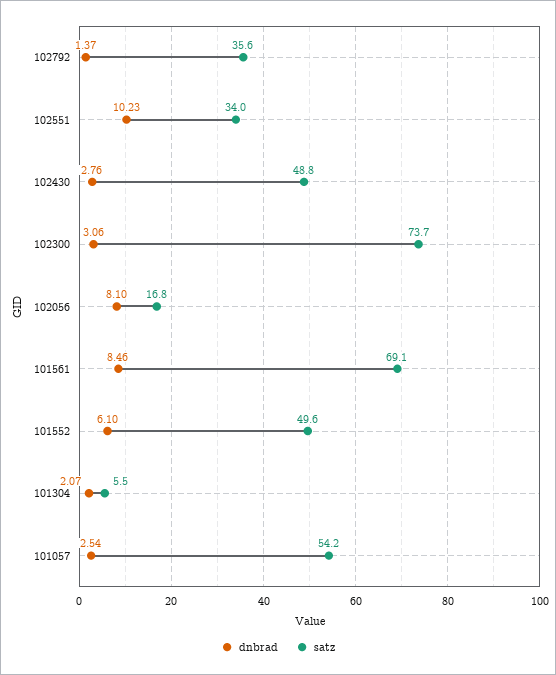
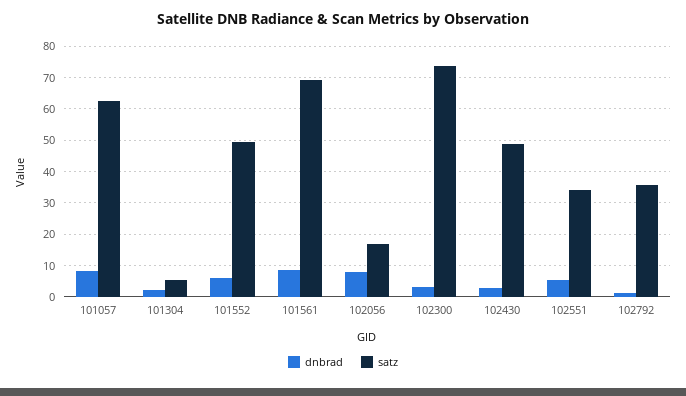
  {
    "dnbrad": {
      "102792": 1.37,
-     "102551": 10.23,
+     "102551": 6,
      "102430": 2.76,
      "102300": 3.06,
      "102056": 8.1,
      "101561": 8.46,
      "101552": 6.1,
      "101304": 2.07,
-     "101057": 2.54
+     "101057": 8
    },
    "satz": {
      "102792": 35.6,
      "102551": 34,
      "102430": 48.8,
      "102300": 73.7,
      "102056": 16.8,
      "101561": 69.1,
      "101552": 49.6,
      "101304": 5.5,
-     "101057": 54.2
+     "101057": 62
    }
  }

